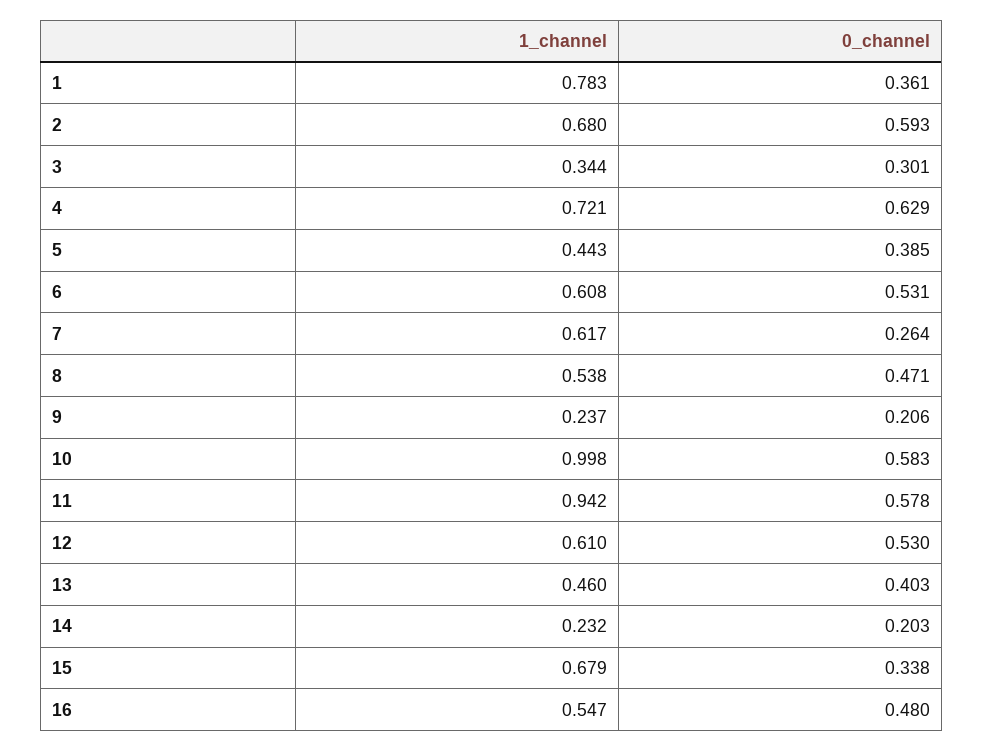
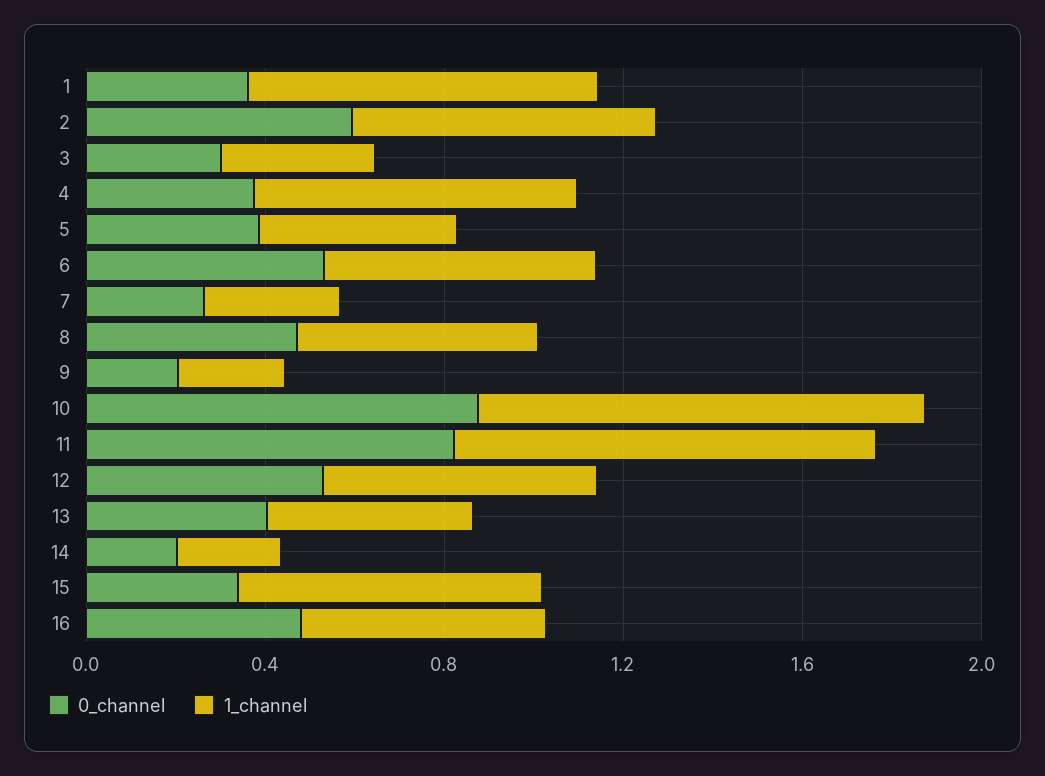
  {
    "1_channel": {
      "1": 0.783,
      "2": 0.68,
      "3": 0.344,
      "4": 0.721,
      "5": 0.443,
      "6": 0.608,
-     "7": 0.617,
+     "7": 0.3,
      "8": 0.538,
      "9": 0.237,
      "10": 0.998,
      "11": 0.942,
      "12": 0.61,
      "13": 0.46,
      "14": 0.232,
      "15": 0.679,
      "16": 0.547
    },
    "0_channel": {
      "1": 0.361,
      "2": 0.593,
      "3": 0.301,
-     "4": 0.629,
+     "4": 0.4,
      "5": 0.385,
      "6": 0.531,
      "7": 0.264,
      "8": 0.471,
      "9": 0.206,
-     "10": 0.583,
+     "10": 0.9,
-     "11": 0.578,
+     "11": 0.8,
      "12": 0.53,
      "13": 0.403,
      "14": 0.203,
      "15": 0.338,
      "16": 0.48
    }
  }

